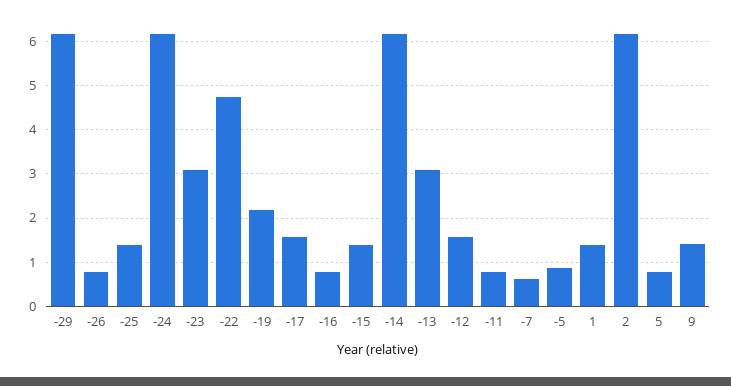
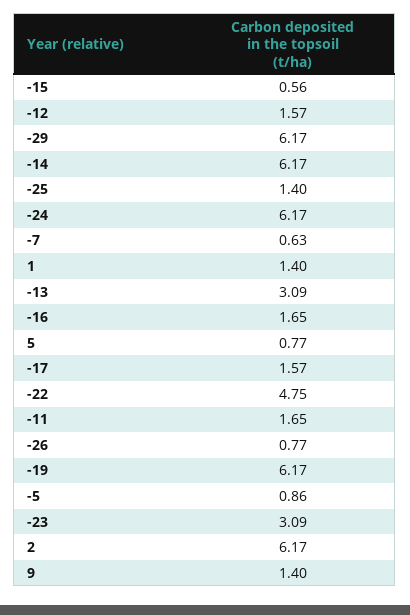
  {
    "-29": 6.17,
    "-26": 0.77,
    "-25": 1.4,
    "-24": 6.17,
    "-23": 3.09,
    "-22": 4.75,
-   "-19": 2.2,
+   "-19": 6.17,
    "-17": 1.57,
-   "-16": 0.8,
+   "-16": 1.65,
-   "-15": 1.4,
+   "-15": 0.56,
    "-14": 6.17,
    "-13": 3.09,
    "-12": 1.57,
-   "-11": 0.8,
+   "-11": 1.65,
    "-7": 0.63,
    "-5": 0.86,
    "1": 1.4,
    "2": 6.17,
    "5": 0.77,
    "9": 1.4
  }

